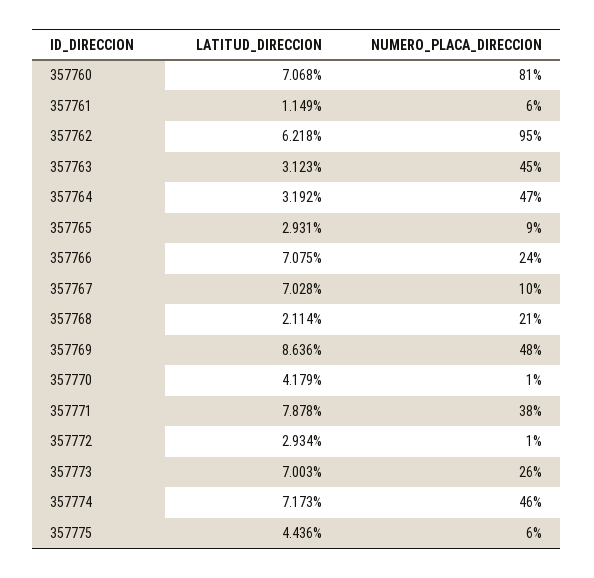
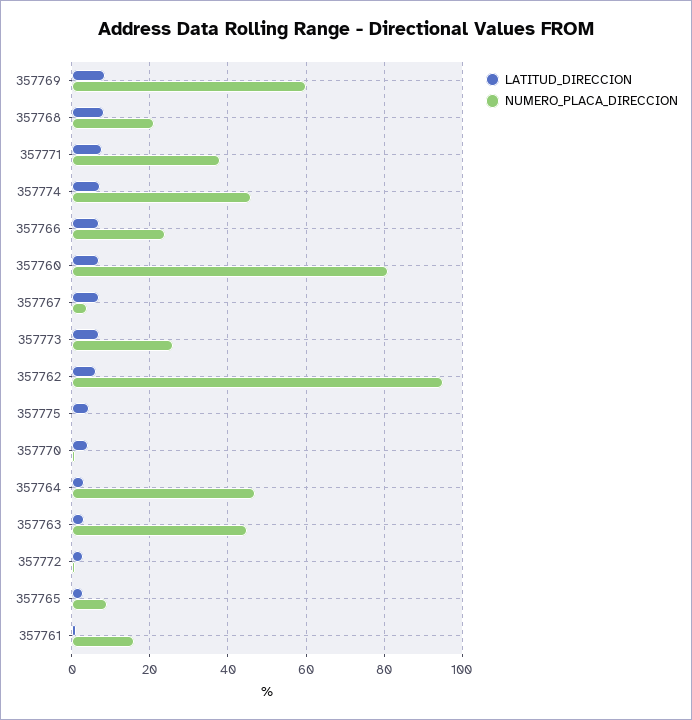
  {
    "LATITUD_DIRECCION": {
      "357760": 7.068,
      "357761": 1.149,
      "357762": 6.218,
      "357763": 3.123,
      "357764": 3.192,
      "357765": 2.931,
      "357766": 7.075,
      "357767": 7.028,
-     "357768": 2.114,
+     "357768": 8,
      "357769": 8.636,
      "357770": 4.179,
      "357771": 7.878,
      "357772": 2.934,
      "357773": 7.003,
      "357774": 7.173,
      "357775": 4.436
    },
    "NUMERO_PLACA_DIRECCION": {
      "357760": 81,
-     "357761": 6,
+     "357761": 16,
      "357762": 95,
      "357763": 45,
      "357764": 47,
      "357765": 9,
      "357766": 24,
-     "357767": 10,
+     "357767": 4,
      "357768": 21,
-     "357769": 48,
+     "357769": 60,
      "357770": 1,
      "357771": 38,
      "357772": 1,
      "357773": 26,
      "357774": 46,
-     "357775": 6
+     "357775": 0
    }
  }

